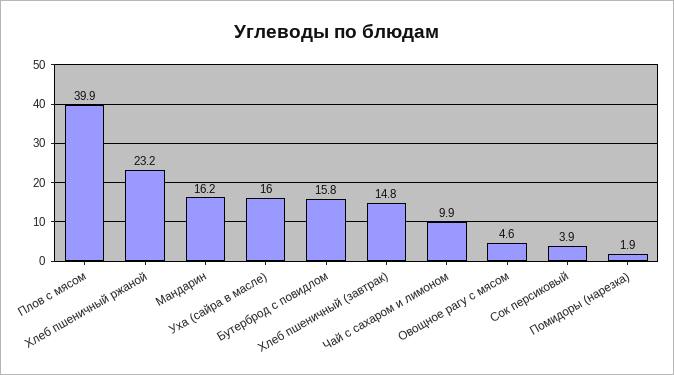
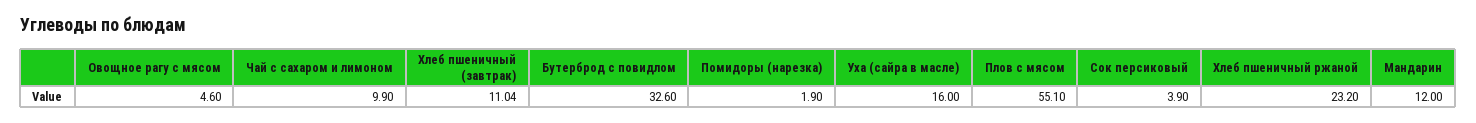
  {
-   "Плов с мясом": 39.9,
+   "Плов с мясом": 55.1,
    "Хлеб пшеничный ржаной": 23.2,
-   "Мандарин": 16.2,
+   "Мандарин": 12,
    "Уха (сайра в масле)": 16,
-   "Бутерброд с повидлом": 15.8,
+   "Бутерброд с повидлом": 32.6,
-   "Хлеб пшеничный (завтрак)": 14.8,
+   "Хлеб пшеничный (завтрак)": 11.04,
    "Чай с сахаром и лимоном": 9.9,
    "Овощное рагу с мясом": 4.6,
    "Сок персиковый": 3.9,
    "Помидоры (нарезка)": 1.9
  }

